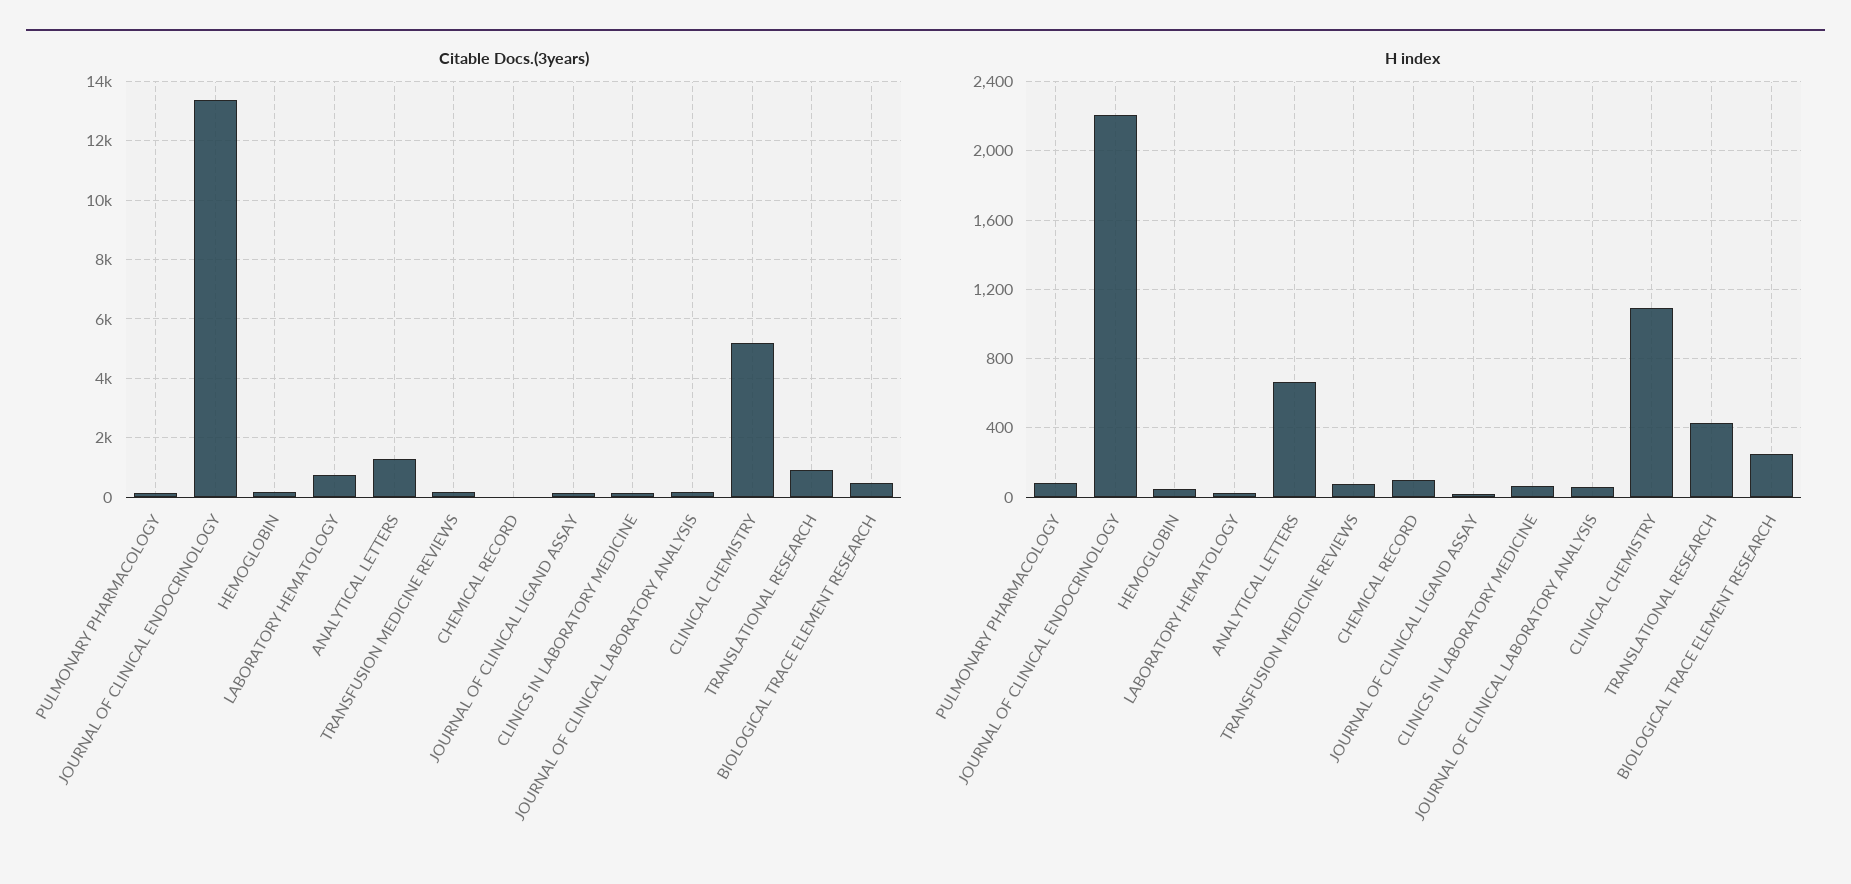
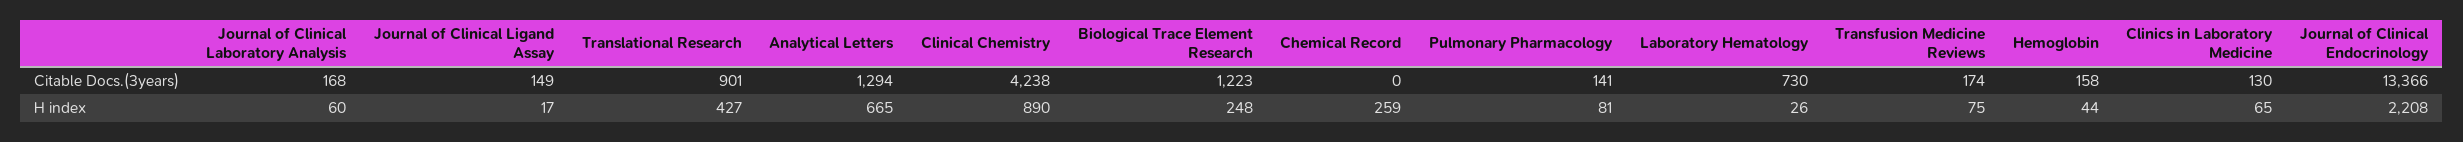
  {
    "Citable Docs.(3years)": {
      "PULMONARY PHARMACOLOGY": 141,
      "JOURNAL OF CLINICAL ENDOCRINOLOGY": 13366,
      "HEMOGLOBIN": 158,
      "LABORATORY HEMATOLOGY": 730,
      "ANALYTICAL LETTERS": 1294,
      "TRANSFUSION MEDICINE REVIEWS": 174,
      "CHEMICAL RECORD": 0,
      "JOURNAL OF CLINICAL LIGAND ASSAY": 149,
      "CLINICS IN LABORATORY MEDICINE": 130,
      "JOURNAL OF CLINICAL LABORATORY ANALYSIS": 168,
-     "CLINICAL CHEMISTRY": 5250,
+     "CLINICAL CHEMISTRY": 4238,
      "TRANSLATIONAL RESEARCH": 901,
-     "BIOLOGICAL TRACE ELEMENT RESEARCH": 500
+     "BIOLOGICAL TRACE ELEMENT RESEARCH": 1223
    },
    "H index": {
      "PULMONARY PHARMACOLOGY": 81,
      "JOURNAL OF CLINICAL ENDOCRINOLOGY": 2208,
      "HEMOGLOBIN": 44,
      "LABORATORY HEMATOLOGY": 26,
      "ANALYTICAL LETTERS": 665,
      "TRANSFUSION MEDICINE REVIEWS": 75,
-     "CHEMICAL RECORD": 100,
+     "CHEMICAL RECORD": 259,
      "JOURNAL OF CLINICAL LIGAND ASSAY": 17,
      "CLINICS IN LABORATORY MEDICINE": 65,
      "JOURNAL OF CLINICAL LABORATORY ANALYSIS": 60,
-     "CLINICAL CHEMISTRY": 1100,
+     "CLINICAL CHEMISTRY": 890,
      "TRANSLATIONAL RESEARCH": 427,
      "BIOLOGICAL TRACE ELEMENT RESEARCH": 248
    }
  }

